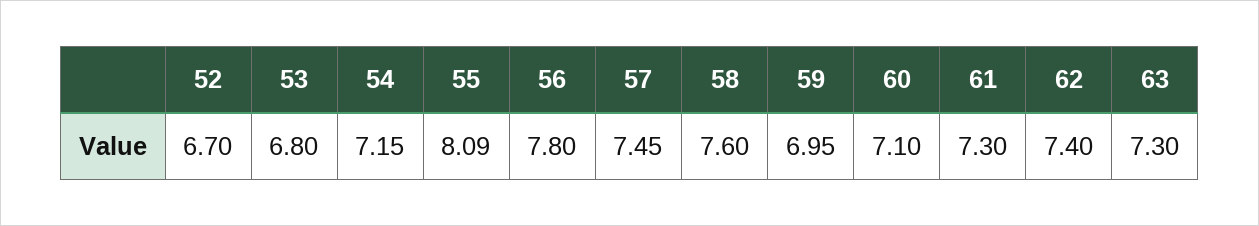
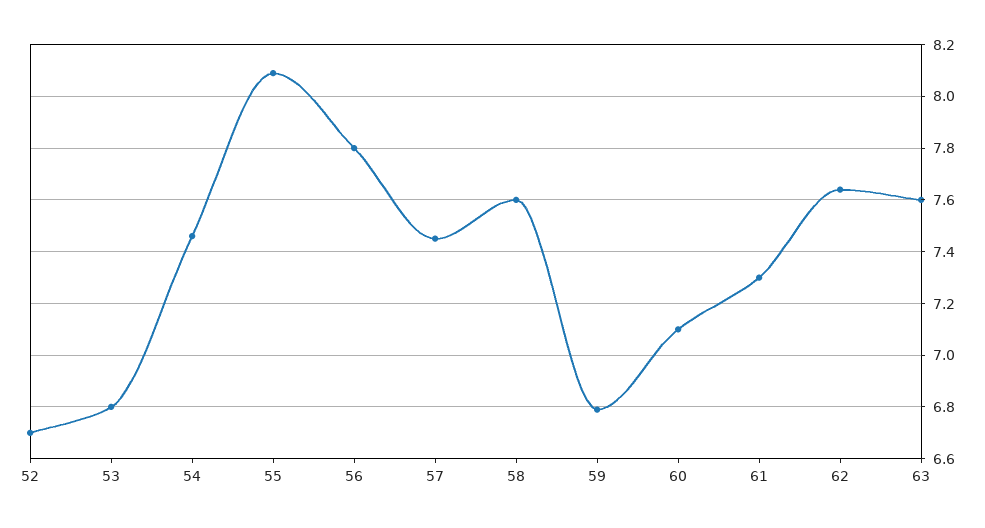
  {
    "52": 6.7,
    "53": 6.8,
-   "54": 7.15,
+   "54": 7.45,
    "55": 8.09,
    "56": 7.8,
    "57": 7.45,
    "58": 7.6,
-   "59": 6.95,
+   "59": 6.8,
    "60": 7.1,
    "61": 7.3,
-   "62": 7.4,
+   "62": 7.65,
-   "63": 7.3
+   "63": 7.6
  }

